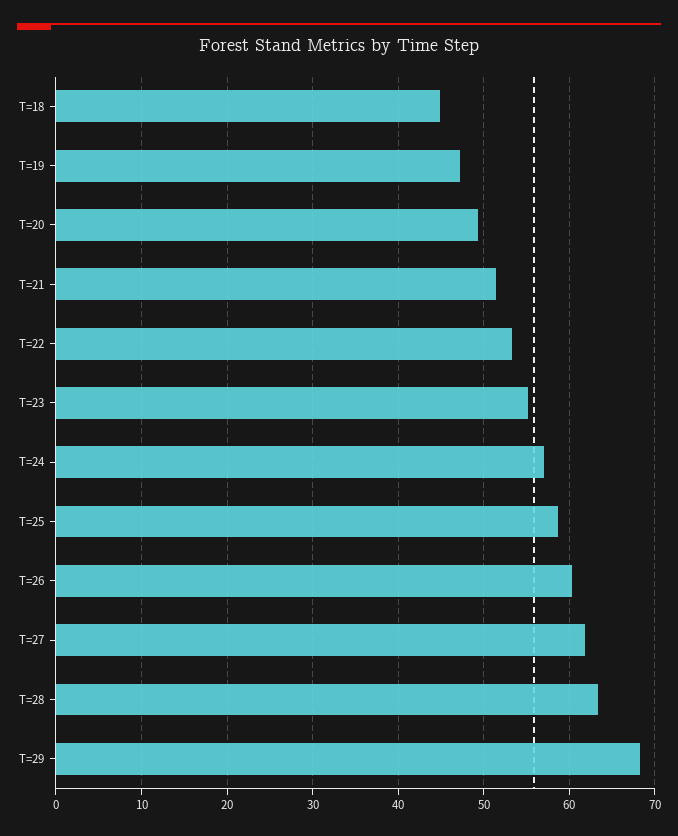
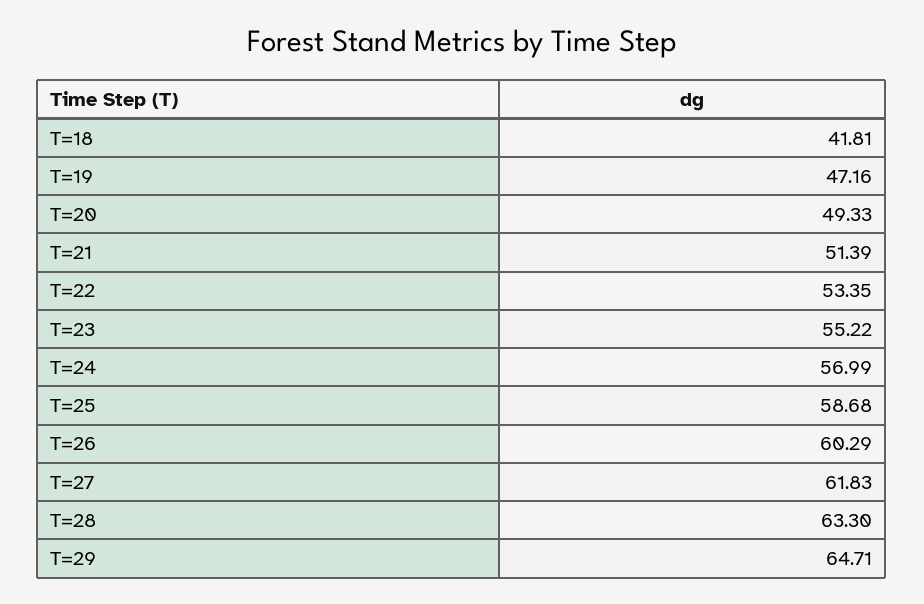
  {
-   "T=18": 45,
+   "T=18": 41.81,
    "T=19": 47.16,
    "T=20": 49.33,
    "T=21": 51.39,
    "T=22": 53.35,
    "T=23": 55.22,
    "T=24": 56.99,
    "T=25": 58.68,
    "T=26": 60.29,
    "T=27": 61.83,
    "T=28": 63.3,
-   "T=29": 68
+   "T=29": 64.71
  }

